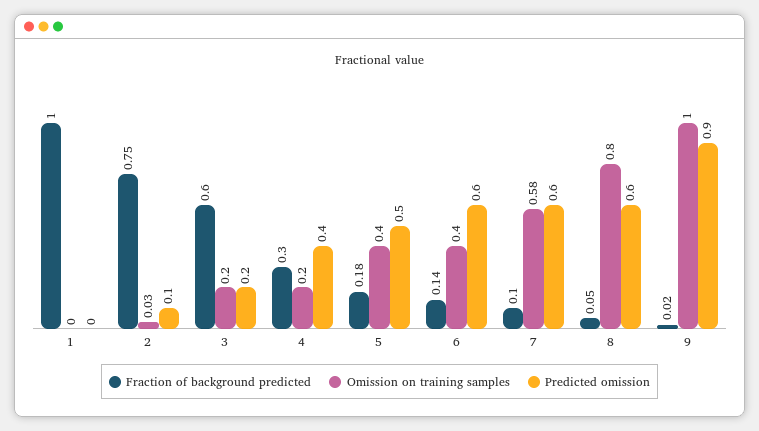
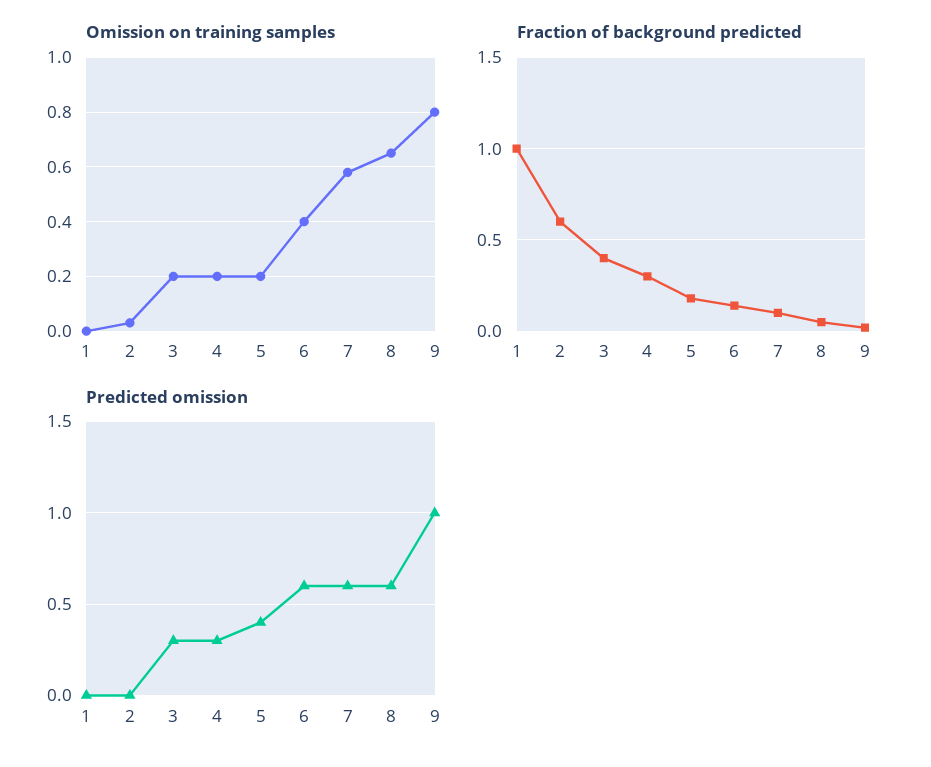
  {
    "Fraction of background predicted": {
      "1": 1,
-     "2": 0.75,
+     "2": 0.6,
-     "3": 0.6,
+     "3": 0.4,
      "4": 0.3,
      "5": 0.18,
      "6": 0.14,
      "7": 0.1,
      "8": 0.05,
      "9": 0.02
    },
    "Omission on training samples": {
      "1": 0,
      "2": 0.03,
      "3": 0.2,
      "4": 0.2,
-     "5": 0.4,
+     "5": 0.2,
      "6": 0.4,
      "7": 0.58,
-     "8": 0.8,
+     "8": 0.65,
-     "9": 1
+     "9": 0.8
    },
    "Predicted omission": {
      "1": 0,
-     "2": 0.1,
+     "2": 0,
-     "3": 0.2,
+     "3": 0.3,
-     "4": 0.4,
+     "4": 0.3,
-     "5": 0.5,
+     "5": 0.4,
      "6": 0.6,
      "7": 0.6,
      "8": 0.6,
-     "9": 0.9
+     "9": 1
    }
  }

